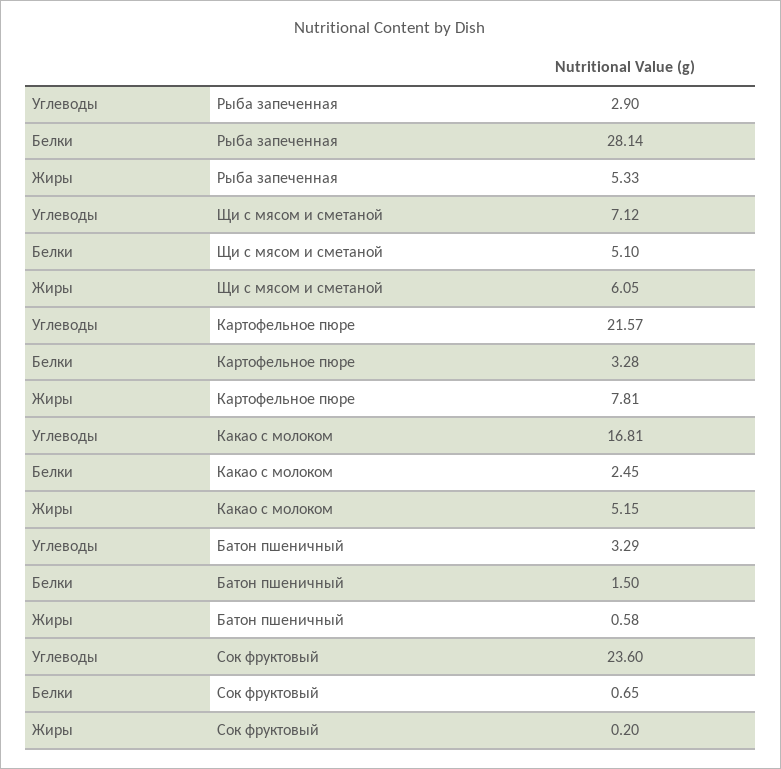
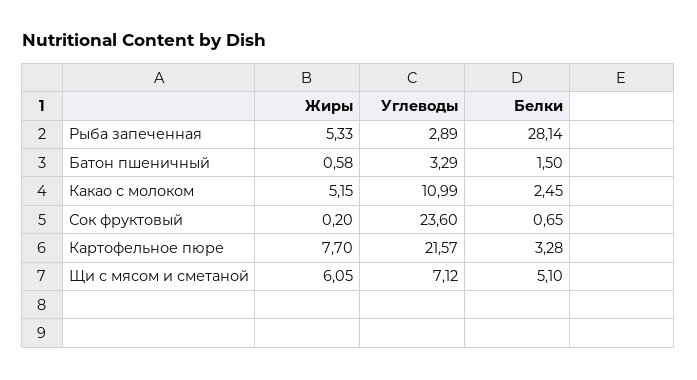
  {
    "Углеводы": {
-     "Рыба запеченная": 2.9,
+     "Рыба запеченная": 2.89,
      "Щи с мясом и сметаной": 7.12,
      "Картофельное пюре": 21.57,
-     "Какао с молоком": 16.81,
+     "Какао с молоком": 10.99,
      "Батон пшеничный": 3.29,
      "Сок фруктовый": 23.6
    },
    "Белки": {
      "Рыба запеченная": 28.14,
      "Щи с мясом и сметаной": 5.1,
      "Картофельное пюре": 3.28,
      "Какао с молоком": 2.45,
      "Батон пшеничный": 1.5,
      "Сок фруктовый": 0.65
    },
    "Жиры": {
      "Рыба запеченная": 5.33,
      "Щи с мясом и сметаной": 6.05,
-     "Картофельное пюре": 7.81,
+     "Картофельное пюре": 7.7,
      "Какао с молоком": 5.15,
      "Батон пшеничный": 0.58,
      "Сок фруктовый": 0.2
    }
  }

